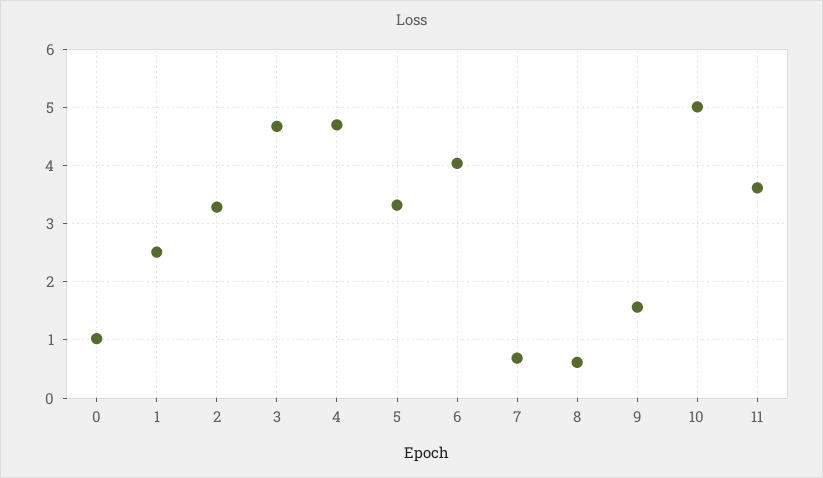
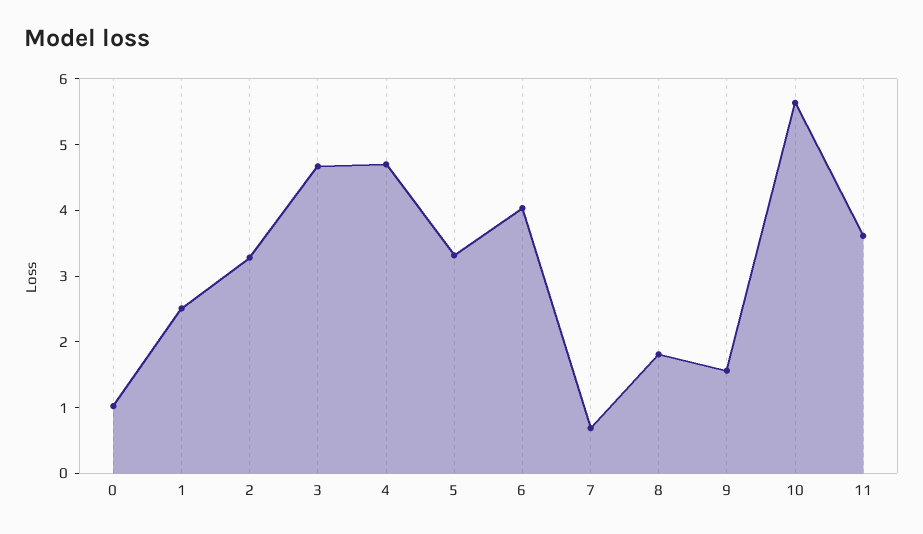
  {
    "0": 1,
    "1": 2.6,
    "2": 3.2,
    "3": 4.6,
    "4": 4.8,
    "5": 3.4,
    "6": 4,
    "7": 0.6,
-   "8": 0.6,
+   "8": 1.8,
    "9": 1.6,
-   "10": 5,
+   "10": 5.6,
    "11": 3.6
  }

